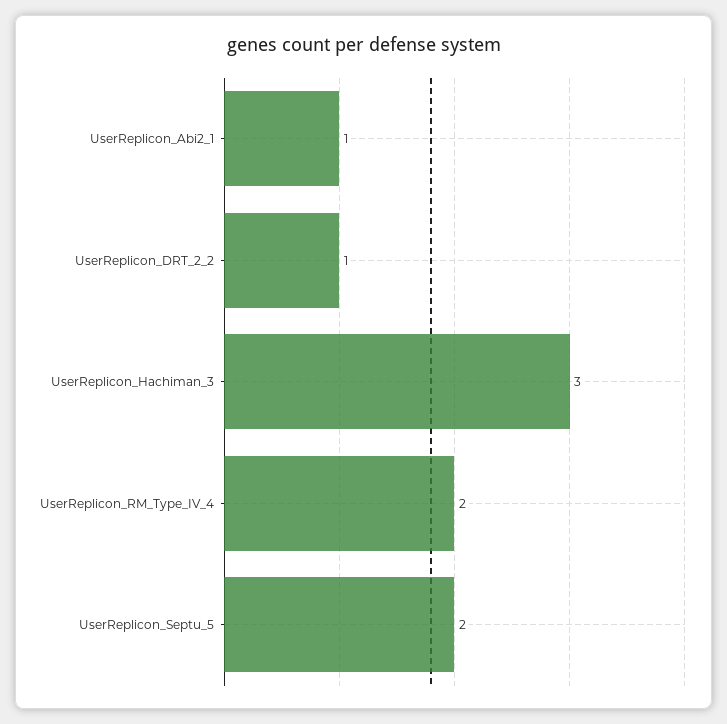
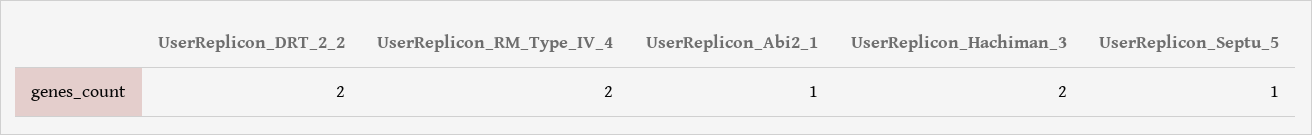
  {
    "UserReplicon_Abi2_1": 1,
-   "UserReplicon_DRT_2_2": 1,
+   "UserReplicon_DRT_2_2": 2,
-   "UserReplicon_Hachiman_3": 3,
+   "UserReplicon_Hachiman_3": 2,
    "UserReplicon_RM_Type_IV_4": 2,
-   "UserReplicon_Septu_5": 2
+   "UserReplicon_Septu_5": 1
  }

